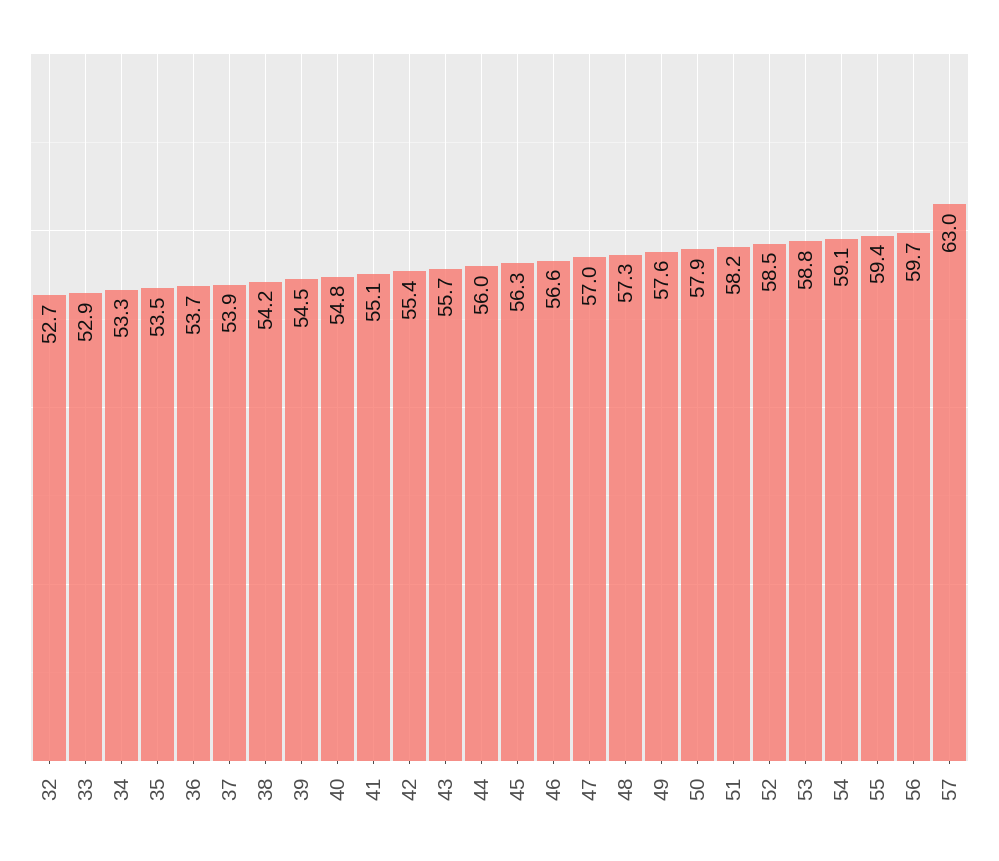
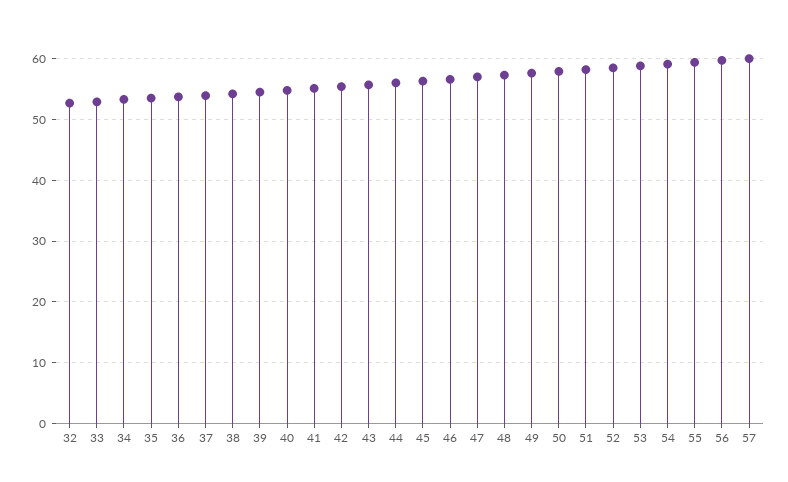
  {
    "32": 52.7,
    "33": 52.9,
    "34": 53.3,
    "35": 53.5,
    "36": 53.7,
    "37": 53.9,
    "38": 54.2,
    "39": 54.5,
    "40": 54.8,
    "41": 55.1,
    "42": 55.4,
    "43": 55.7,
    "44": 56,
    "45": 56.3,
    "46": 56.6,
    "47": 57,
    "48": 57.3,
    "49": 57.6,
    "50": 57.9,
    "51": 58.2,
    "52": 58.5,
    "53": 58.8,
    "54": 59.1,
    "55": 59.4,
    "56": 59.7,
-   "57": 63
+   "57": 60
  }

